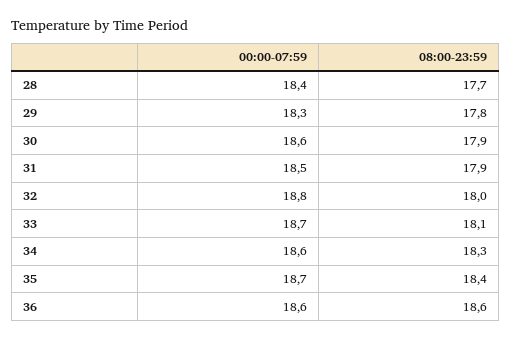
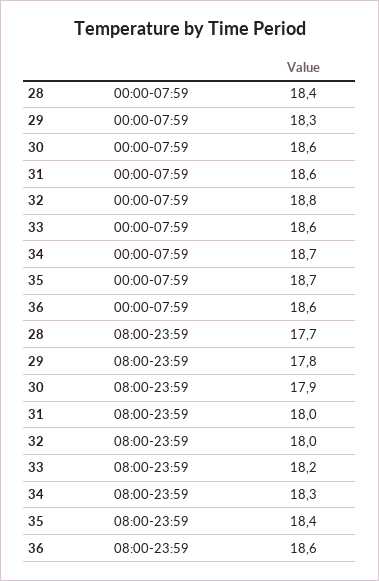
  {
    "00:00-07:59": {
      "28": 18.4,
      "29": 18.3,
      "30": 18.6,
-     "31": 18.5,
+     "31": 18.6,
      "32": 18.8,
-     "33": 18.7,
+     "33": 18.6,
-     "34": 18.6,
+     "34": 18.7,
      "35": 18.7,
      "36": 18.6
    },
    "08:00-23:59": {
      "28": 17.7,
      "29": 17.8,
      "30": 17.9,
-     "31": 17.9,
+     "31": 18,
      "32": 18,
-     "33": 18.1,
+     "33": 18.2,
      "34": 18.3,
      "35": 18.4,
      "36": 18.6
    }
  }

